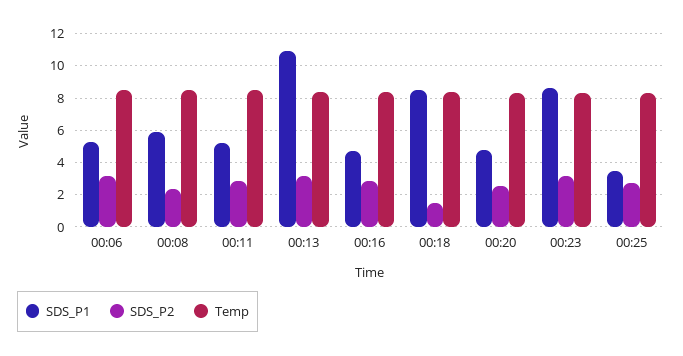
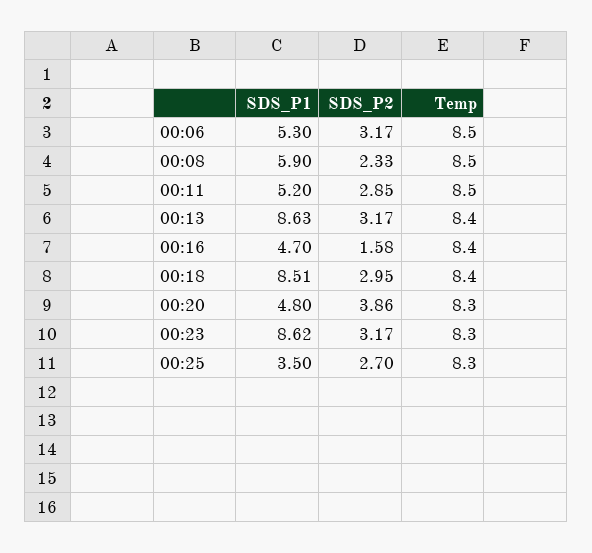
  {
    "SDS_P1": {
      "00:06": 5.3,
      "00:08": 5.9,
      "00:11": 5.2,
-     "00:13": 11,
+     "00:13": 8.63,
      "00:16": 4.7,
      "00:18": 8.51,
      "00:20": 4.8,
      "00:23": 8.62,
      "00:25": 3.5
    },
    "SDS_P2": {
      "00:06": 3.17,
      "00:08": 2.33,
      "00:11": 2.85,
      "00:13": 3.17,
-     "00:16": 3,
+     "00:16": 1.58,
-     "00:18": 1.5,
+     "00:18": 2.95,
-     "00:20": 2.5,
+     "00:20": 3.86,
      "00:23": 3.17,
      "00:25": 2.7
    },
    "Temp": {
      "00:06": 8.5,
      "00:08": 8.5,
      "00:11": 8.5,
      "00:13": 8.4,
      "00:16": 8.4,
      "00:18": 8.4,
      "00:20": 8.3,
      "00:23": 8.3,
      "00:25": 8.3
    }
  }

